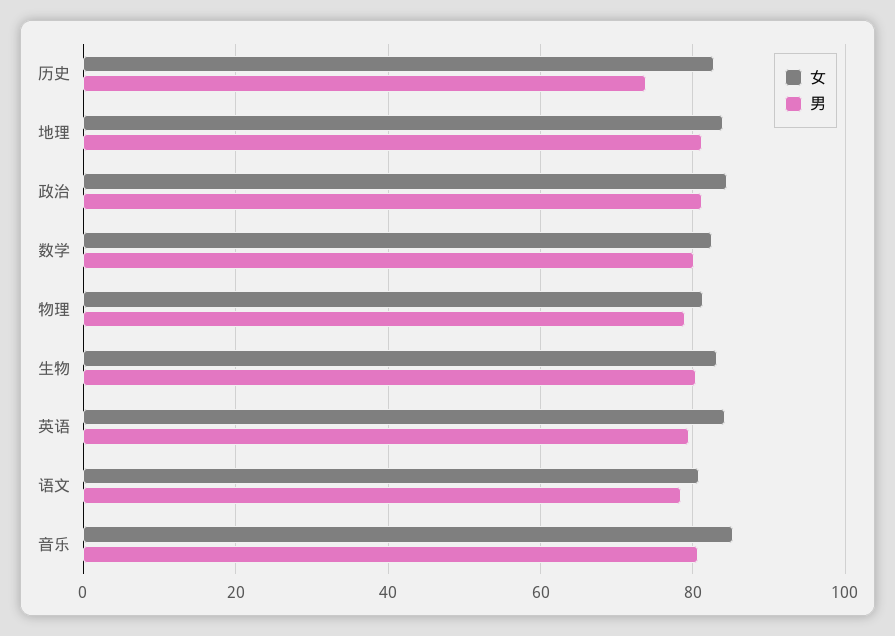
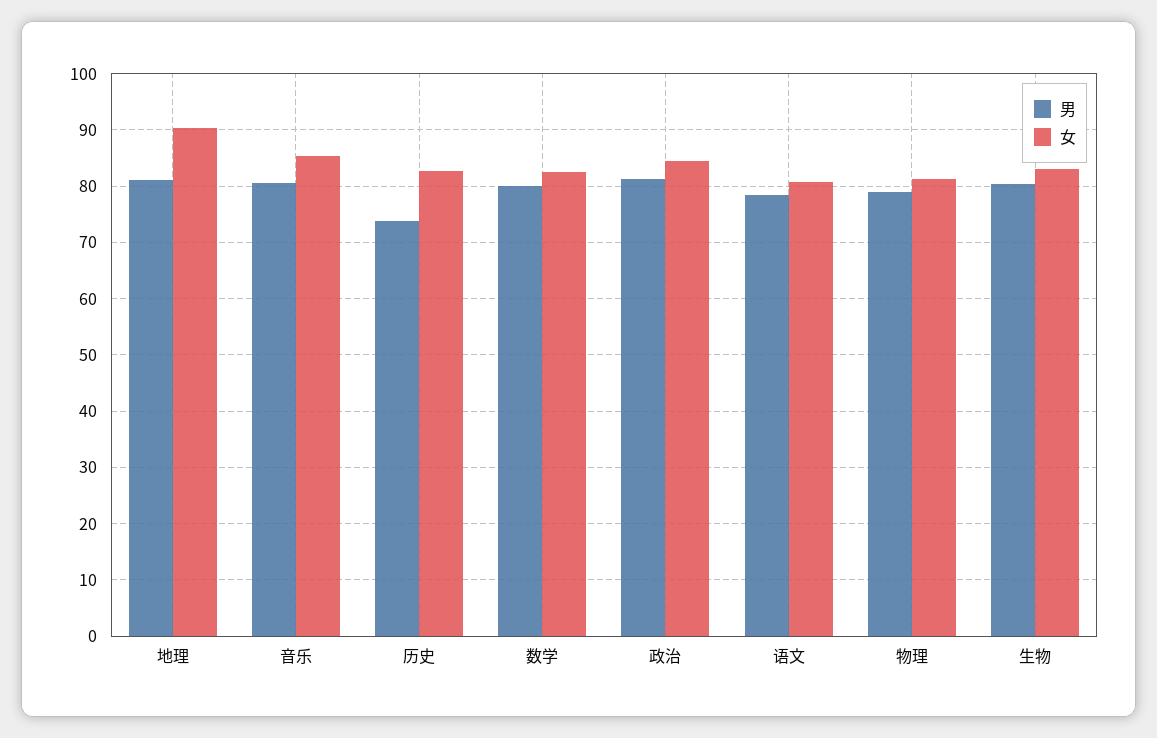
  {
    "女": {
      "历史": 82,
-     "地理": 84,
+     "地理": 90,
      "政治": 84,
      "数学": 82,
      "物理": 82,
      "生物": 84,
-     "英语": 84,
      "语文": 80,
      "音乐": 86
    },
    "男": {
      "历史": 74,
      "地理": 82,
      "政治": 82,
      "数学": 80,
      "物理": 78,
      "生物": 80,
-     "英语": 80,
      "语文": 78,
      "音乐": 80
    }
  }

